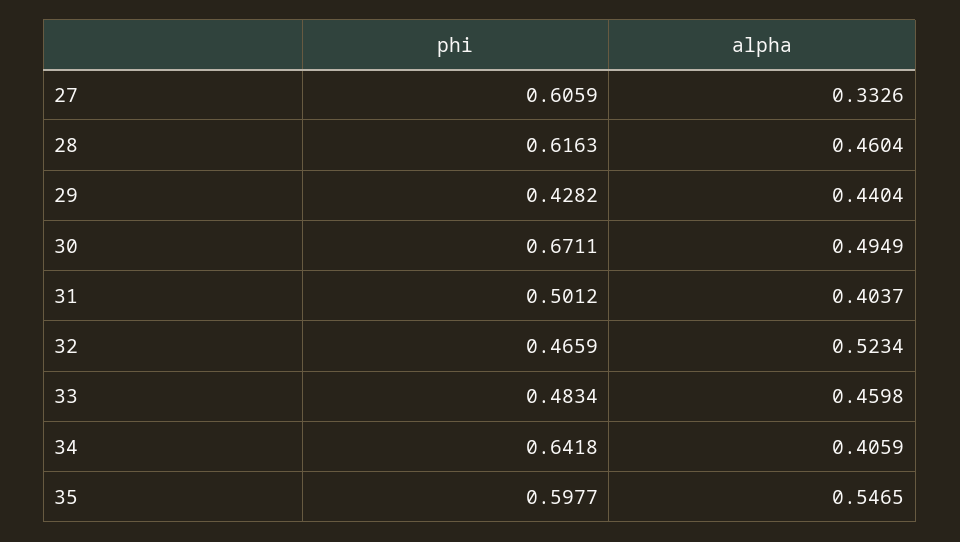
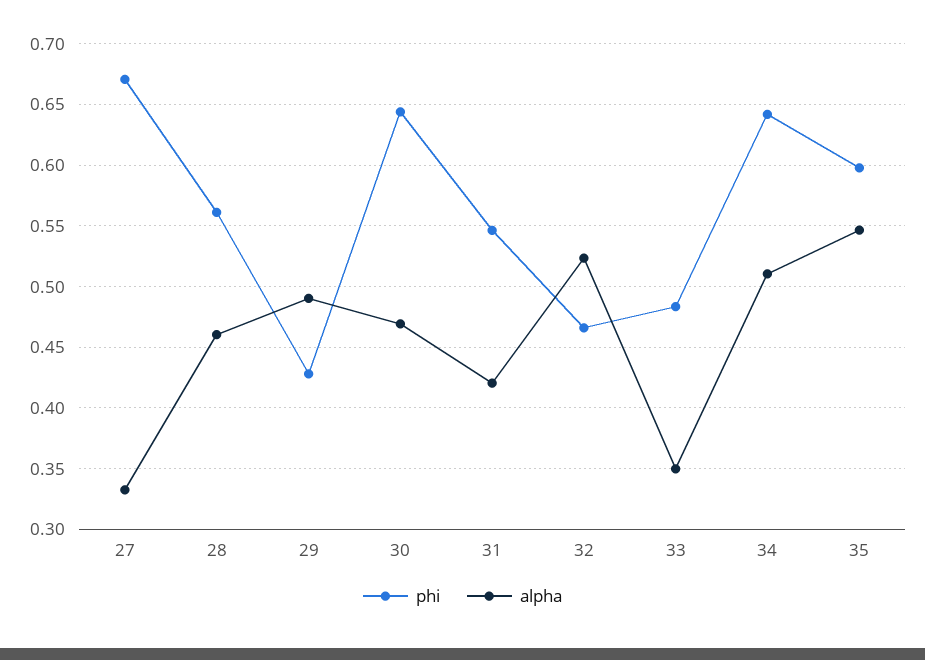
  {
    "phi": {
-     "27": 0.6059,
+     "27": 0.67,
-     "28": 0.6163,
+     "28": 0.56,
      "29": 0.4282,
-     "30": 0.6711,
+     "30": 0.645,
-     "31": 0.5012,
+     "31": 0.545,
      "32": 0.4659,
      "33": 0.4834,
      "34": 0.6418,
      "35": 0.5977
    },
    "alpha": {
      "27": 0.3326,
      "28": 0.4604,
-     "29": 0.4404,
+     "29": 0.49,
-     "30": 0.4949,
+     "30": 0.47,
-     "31": 0.4037,
+     "31": 0.42,
      "32": 0.5234,
-     "33": 0.4598,
+     "33": 0.35,
-     "34": 0.4059,
+     "34": 0.51,
      "35": 0.5465
    }
  }

